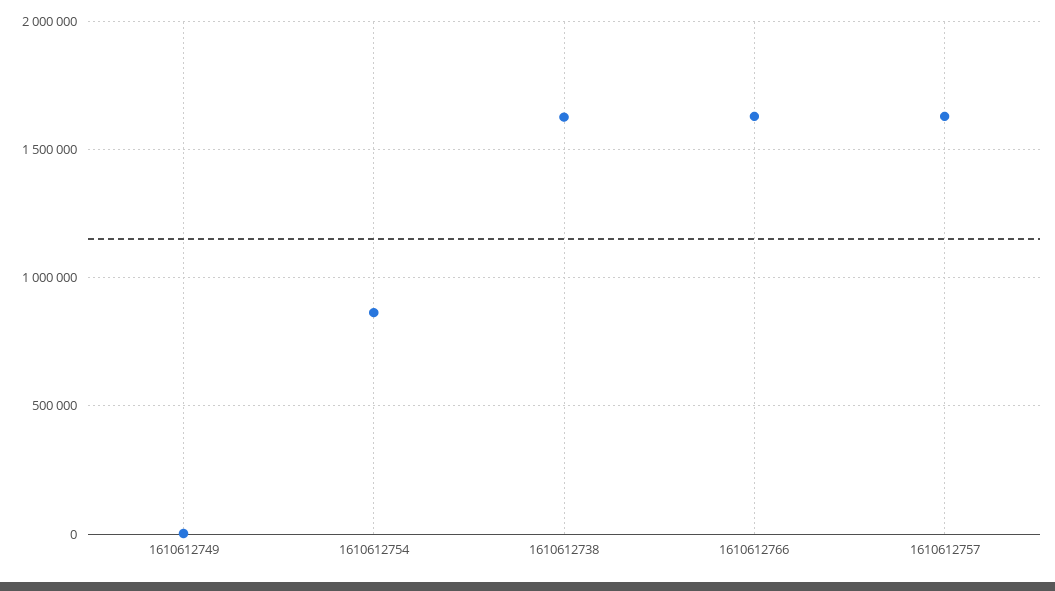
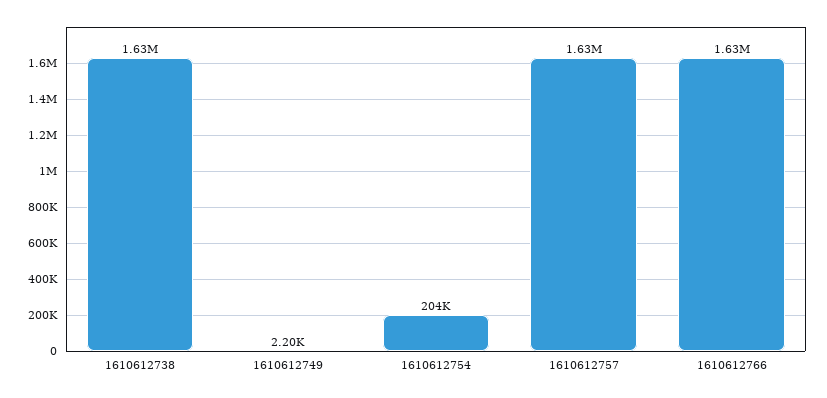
  {
    "1610612749": 2200,
-   "1610612754": 850000,
+   "1610612754": 204000,
    "1610612738": 1630000,
    "1610612766": 1630000,
    "1610612757": 1630000
  }

